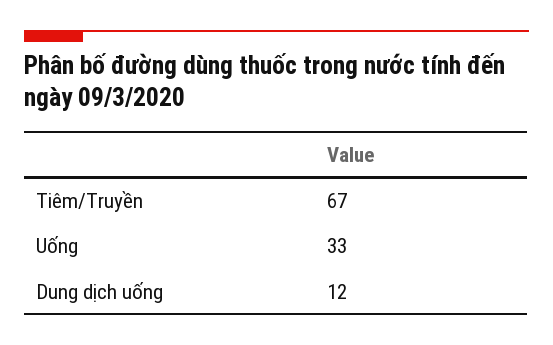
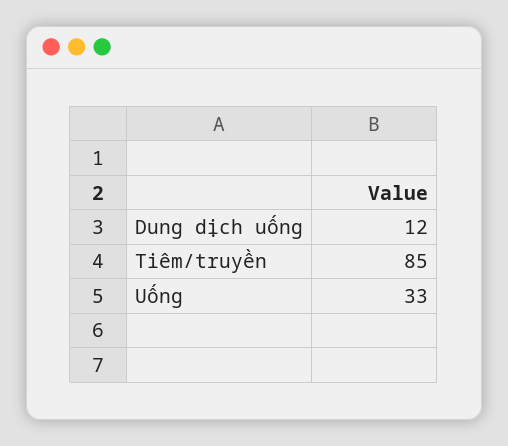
  {
-   "Tiêm/Truyền": 67,
+   "Tiêm/Truyền": 85,
    "Uống": 33,
    "Dung dịch uống": 12
  }

